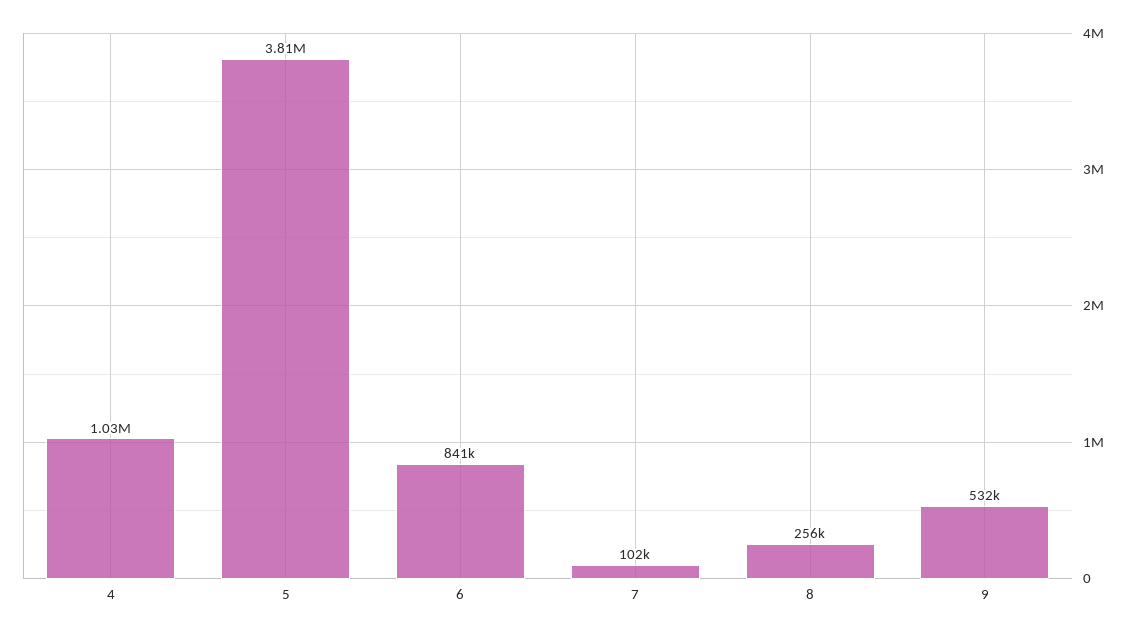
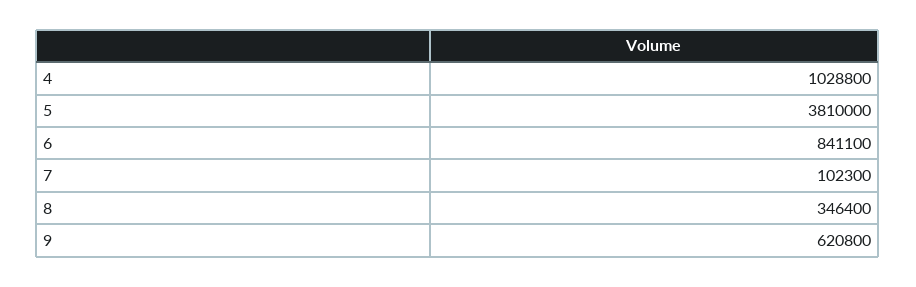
  {
    "4": 1028800,
    "5": 3810000,
    "6": 841100,
    "7": 102300,
-   "8": 256000,
+   "8": 346400,
-   "9": 532000
+   "9": 620800
  }

